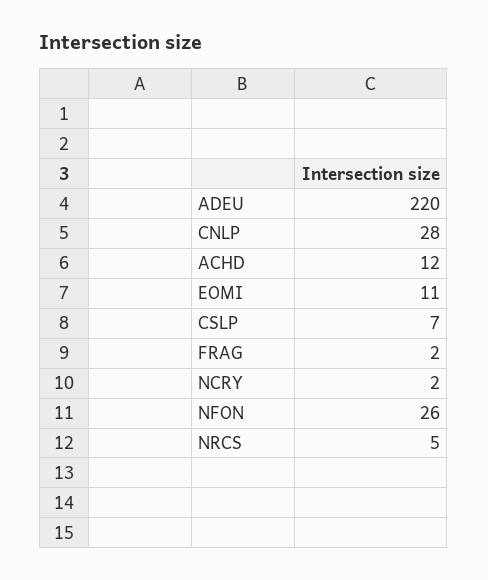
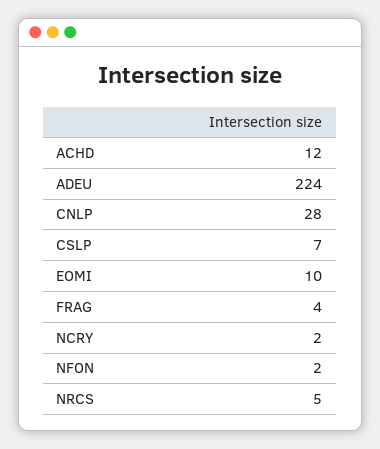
  {
-   "ADEU": 220,
+   "ADEU": 224,
    "CNLP": 28,
    "ACHD": 12,
-   "EOMI": 11,
+   "EOMI": 10,
    "CSLP": 7,
-   "FRAG": 2,
+   "FRAG": 4,
    "NCRY": 2,
-   "NFON": 26,
+   "NFON": 2,
    "NRCS": 5
  }

